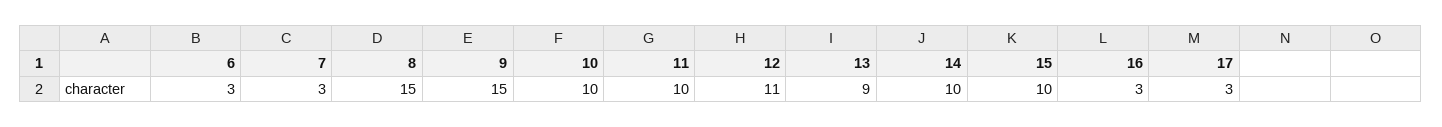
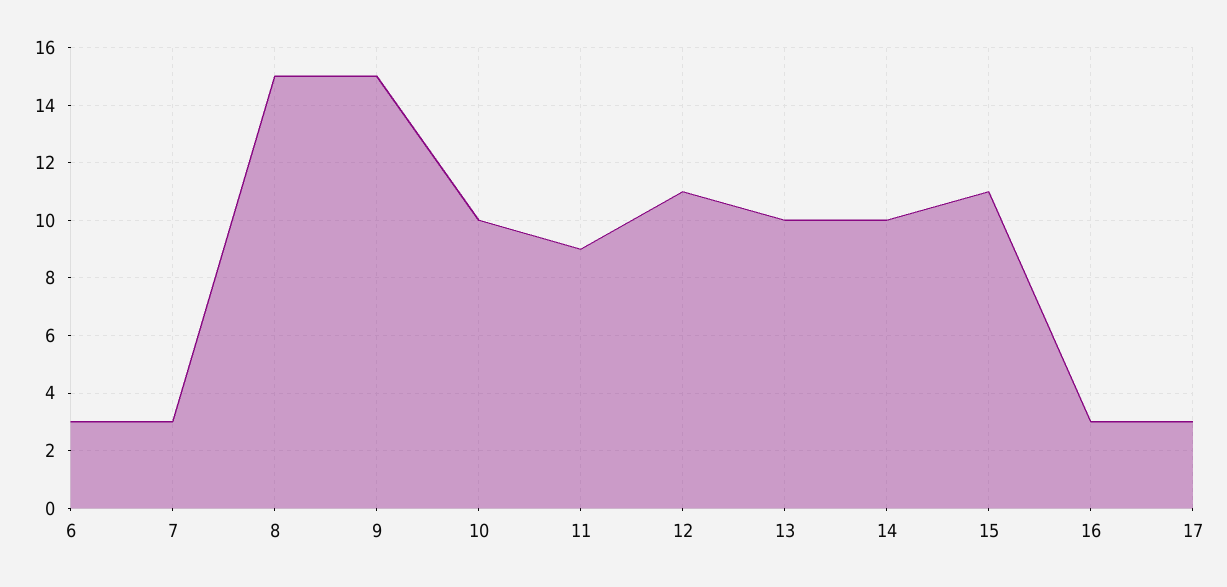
  {
    "6": 3,
    "7": 3,
    "8": 15,
    "9": 15,
    "10": 10,
-   "11": 10,
+   "11": 9,
    "12": 11,
-   "13": 9,
+   "13": 10,
    "14": 10,
-   "15": 10,
+   "15": 11,
    "16": 3,
    "17": 3
  }

